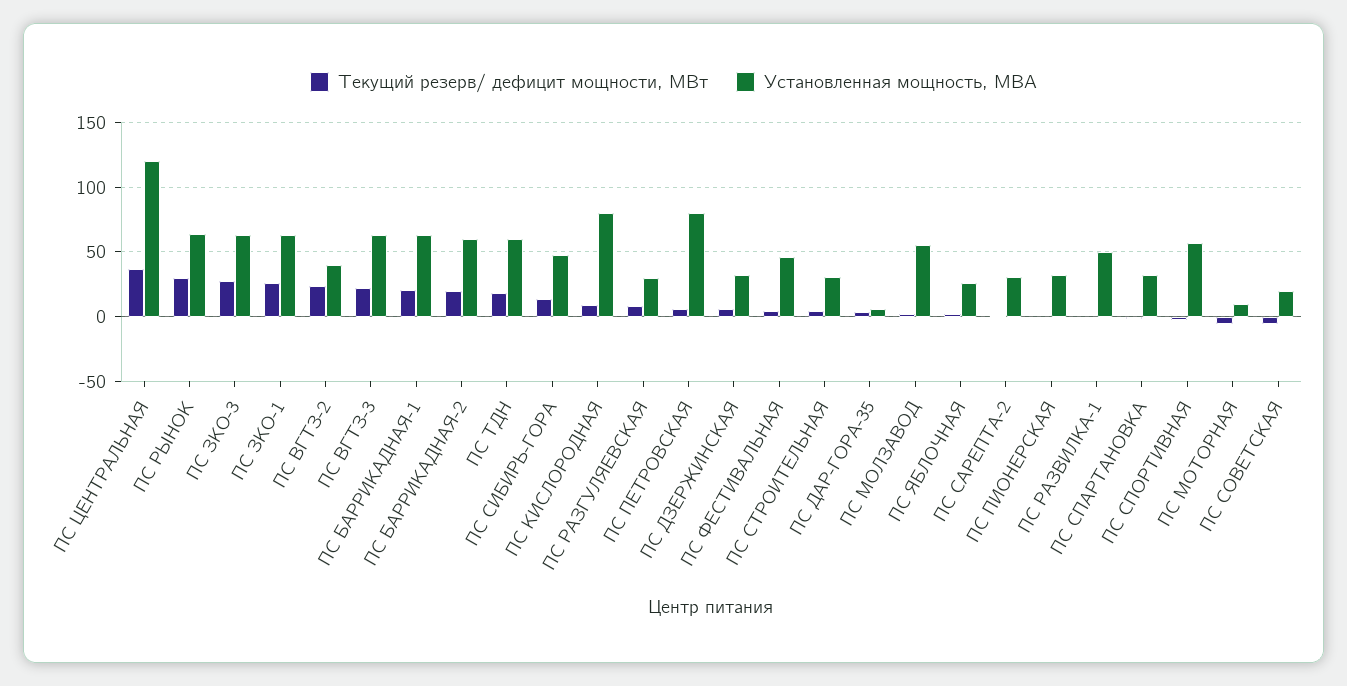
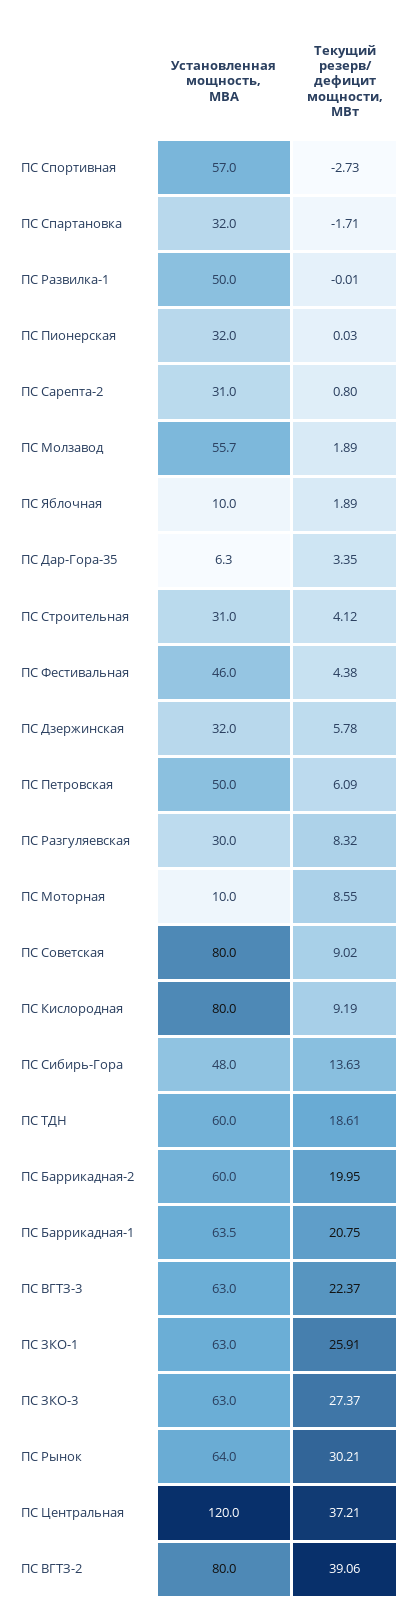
  {
    "Текущий резерв/ дефицит мощности, МВт": {
      "ПС ЦЕНТРАЛЬНАЯ": 37.21,
      "ПС РЫНОК": 30.21,
      "ПС ЗКО-3": 27.37,
      "ПС ЗКО-1": 25.91,
-     "ПС ВГТЗ-2": 25,
+     "ПС ВГТЗ-2": 39.06,
      "ПС ВГТЗ-3": 22.37,
      "ПС БАРРИКАДНАЯ-1": 20.75,
      "ПС БАРРИКАДНАЯ-2": 19.95,
      "ПС ТДН": 18.61,
      "ПС СИБИРЬ-ГОРА": 13.63,
      "ПС КИСЛОРОДНАЯ": 9.19,
      "ПС РАЗГУЛЯЕВСКАЯ": 8.32,
      "ПС ПЕТРОВСКАЯ": 6.09,
      "ПС ДЗЕРЖИНСКАЯ": 5.78,
      "ПС ФЕСТИВАЛЬНАЯ": 4.38,
      "ПС СТРОИТЕЛЬНАЯ": 4.12,
      "ПС ДАР-ГОРА-35": 3.35,
      "ПС МОЛЗАВОД": 1.89,
      "ПС ЯБЛОЧНАЯ": 1.89,
      "ПС САРЕПТА-2": 0.8,
      "ПС ПИОНЕРСКАЯ": 0.03,
      "ПС РАЗВИЛКА-1": -0.01,
      "ПС СПАРТАНОВКА": -1.71,
      "ПС СПОРТИВНАЯ": -2.73,
-     "ПС МОТОРНАЯ": -5,
+     "ПС МОТОРНАЯ": 8.55,
-     "ПС СОВЕТСКАЯ": -5
+     "ПС СОВЕТСКАЯ": 9.02
    },
    "Установленная мощность, МВА": {
      "ПС ЦЕНТРАЛЬНАЯ": 120,
      "ПС РЫНОК": 64,
      "ПС ЗКО-3": 63,
      "ПС ЗКО-1": 63,
-     "ПС ВГТЗ-2": 40,
+     "ПС ВГТЗ-2": 80,
      "ПС ВГТЗ-3": 63,
      "ПС БАРРИКАДНАЯ-1": 63.5,
      "ПС БАРРИКАДНАЯ-2": 60,
      "ПС ТДН": 60,
      "ПС СИБИРЬ-ГОРА": 48,
      "ПС КИСЛОРОДНАЯ": 80,
      "ПС РАЗГУЛЯЕВСКАЯ": 30,
-     "ПС ПЕТРОВСКАЯ": 80,
+     "ПС ПЕТРОВСКАЯ": 50,
      "ПС ДЗЕРЖИНСКАЯ": 32,
      "ПС ФЕСТИВАЛЬНАЯ": 46,
      "ПС СТРОИТЕЛЬНАЯ": 31,
      "ПС ДАР-ГОРА-35": 6.3,
      "ПС МОЛЗАВОД": 55.7,
-     "ПС ЯБЛОЧНАЯ": 25,
+     "ПС ЯБЛОЧНАЯ": 10,
      "ПС САРЕПТА-2": 31,
      "ПС ПИОНЕРСКАЯ": 32,
      "ПС РАЗВИЛКА-1": 50,
      "ПС СПАРТАНОВКА": 32,
      "ПС СПОРТИВНАЯ": 57,
      "ПС МОТОРНАЯ": 10,
-     "ПС СОВЕТСКАЯ": 20
+     "ПС СОВЕТСКАЯ": 80
    }
  }

